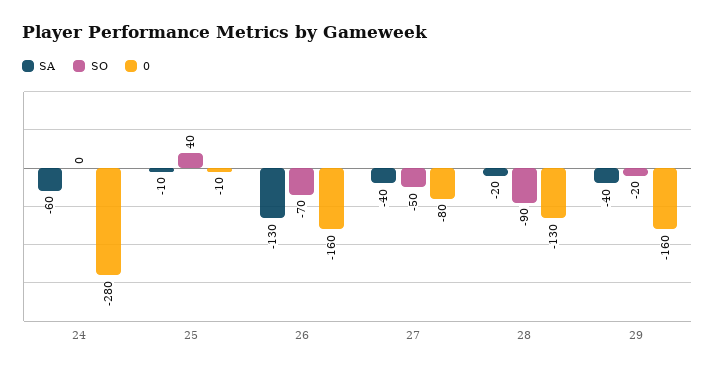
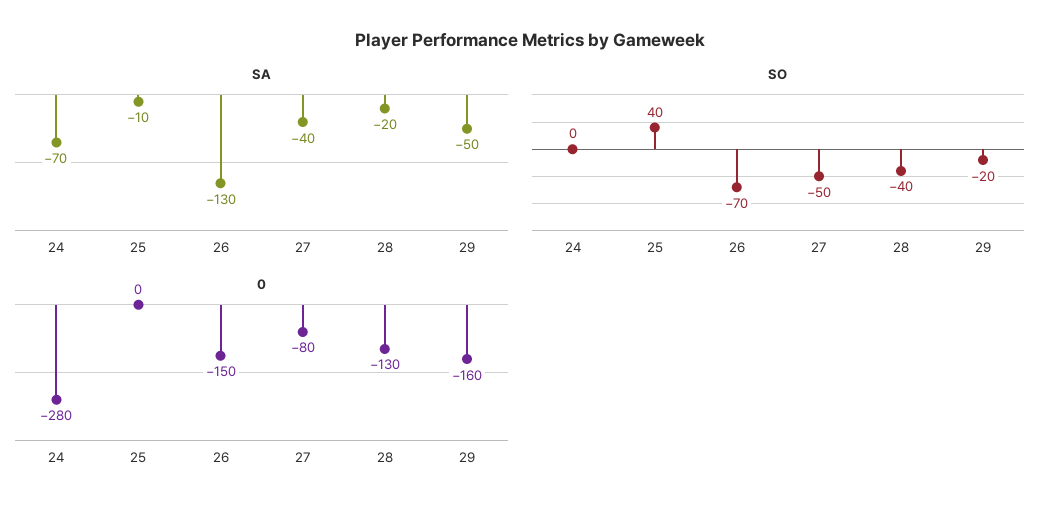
  {
    "SA": {
-     "24": -60,
+     "24": -70,
      "25": -10,
      "26": -130,
      "27": -40,
      "28": -20,
-     "29": -40
+     "29": -50
    },
    "SO": {
      "24": 0,
      "25": 40,
      "26": -70,
      "27": -50,
-     "28": -90,
+     "28": -40,
      "29": -20
    },
    "0": {
      "24": -280,
-     "25": -10,
+     "25": 0,
-     "26": -160,
+     "26": -150,
      "27": -80,
      "28": -130,
      "29": -160
    }
  }

